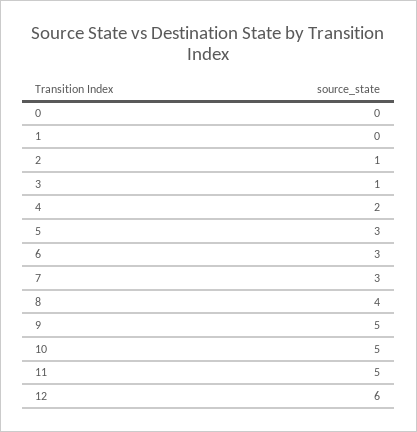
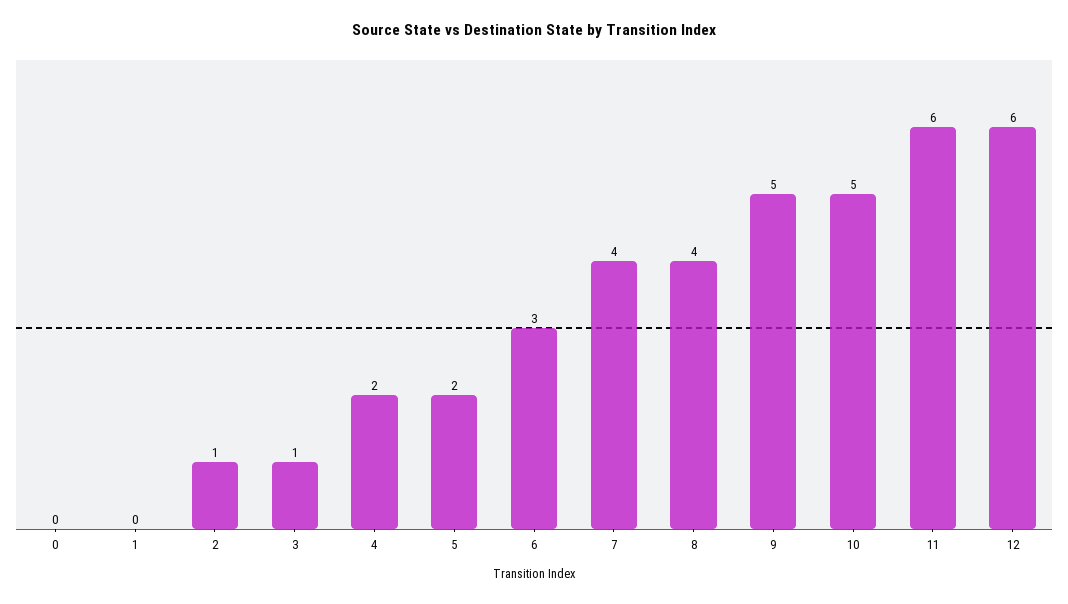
  {
    "0": 0,
    "1": 0,
    "2": 1,
    "3": 1,
    "4": 2,
-   "5": 3,
+   "5": 2,
    "6": 3,
-   "7": 3,
+   "7": 4,
    "8": 4,
    "9": 5,
    "10": 5,
-   "11": 5,
+   "11": 6,
    "12": 6
  }

